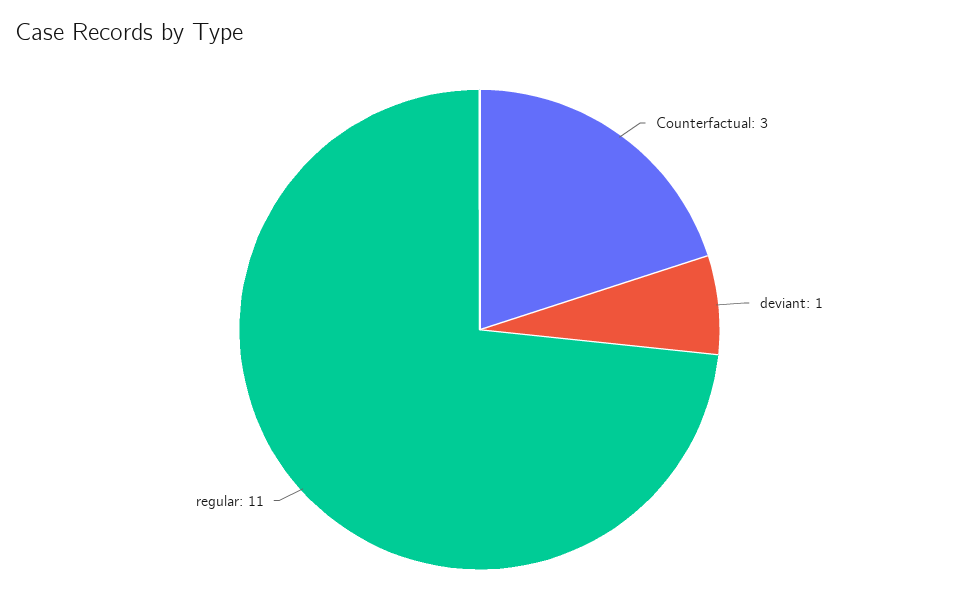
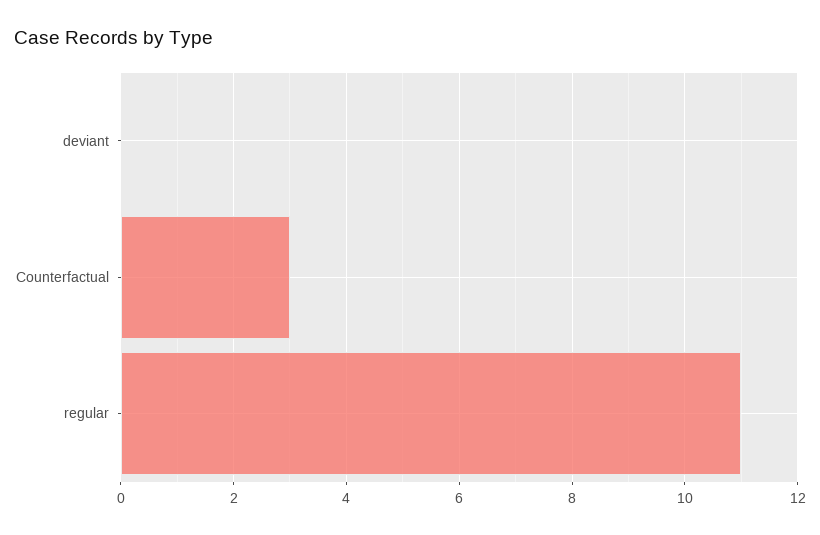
  {
    "Counterfactual": 3,
-   "deviant": 1,
+   "deviant": 0,
    "regular": 11
  }

